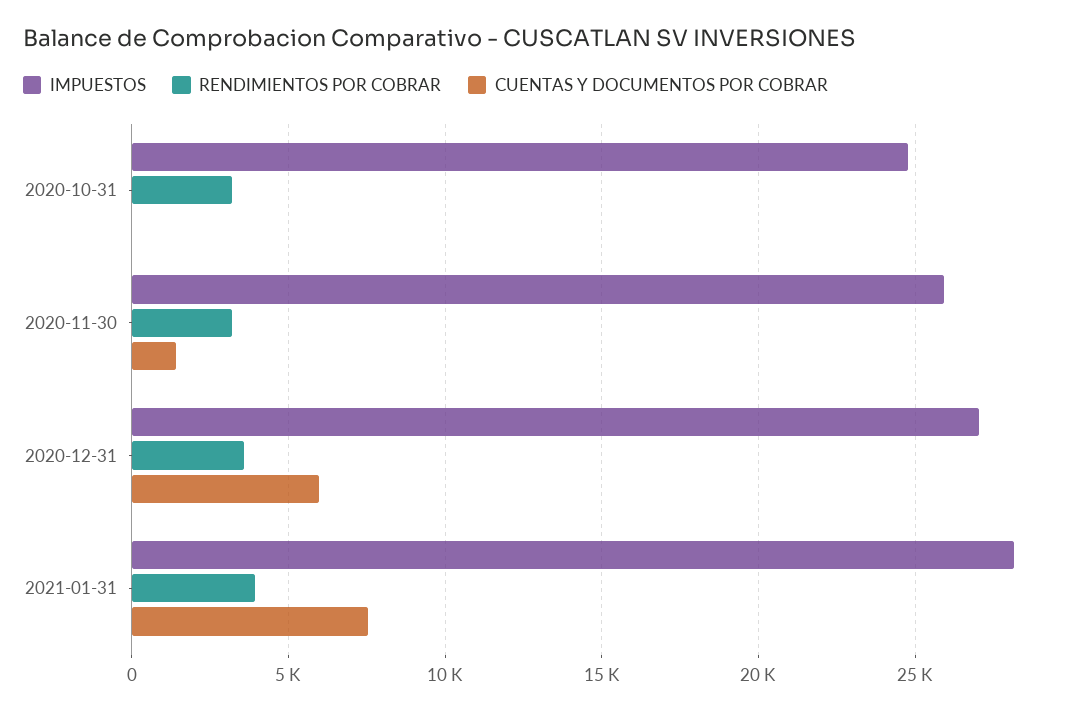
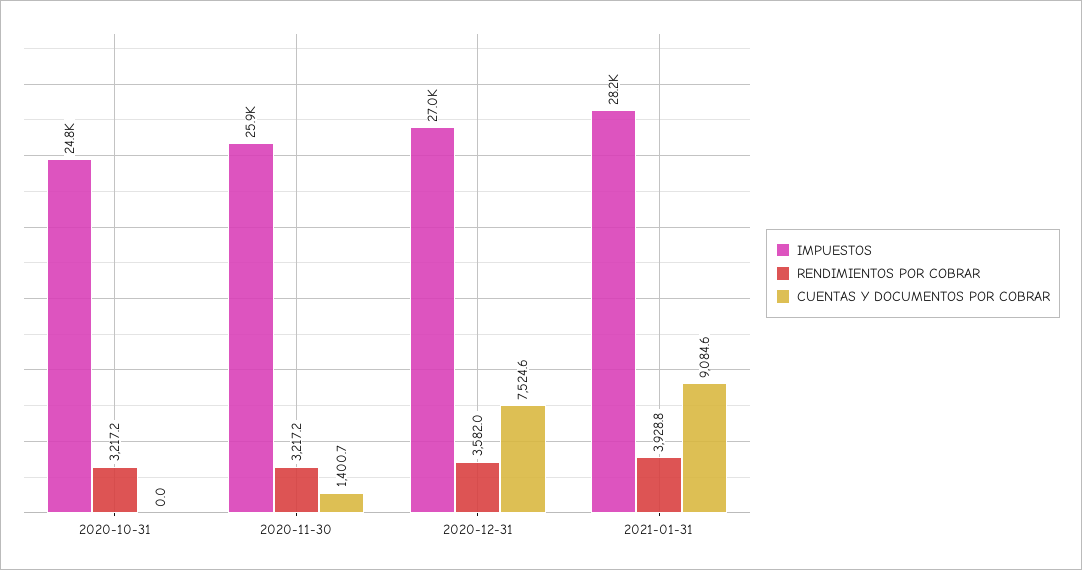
  {
    "IMPUESTOS": {
      "2020-10-31": 24800,
      "2020-11-30": 25900,
      "2020-12-31": 27000,
      "2021-01-31": 28200
    },
    "RENDIMIENTOS POR COBRAR": {
      "2020-10-31": 3217.2,
      "2020-11-30": 3217.2,
      "2020-12-31": 3582,
      "2021-01-31": 3928.8
    },
    "CUENTAS Y DOCUMENTOS POR COBRAR": {
      "2020-10-31": 0,
      "2020-11-30": 1400.7,
-     "2020-12-31": 6000,
+     "2020-12-31": 7524.6,
-     "2021-01-31": 7500
+     "2021-01-31": 9084.6
    }
  }

